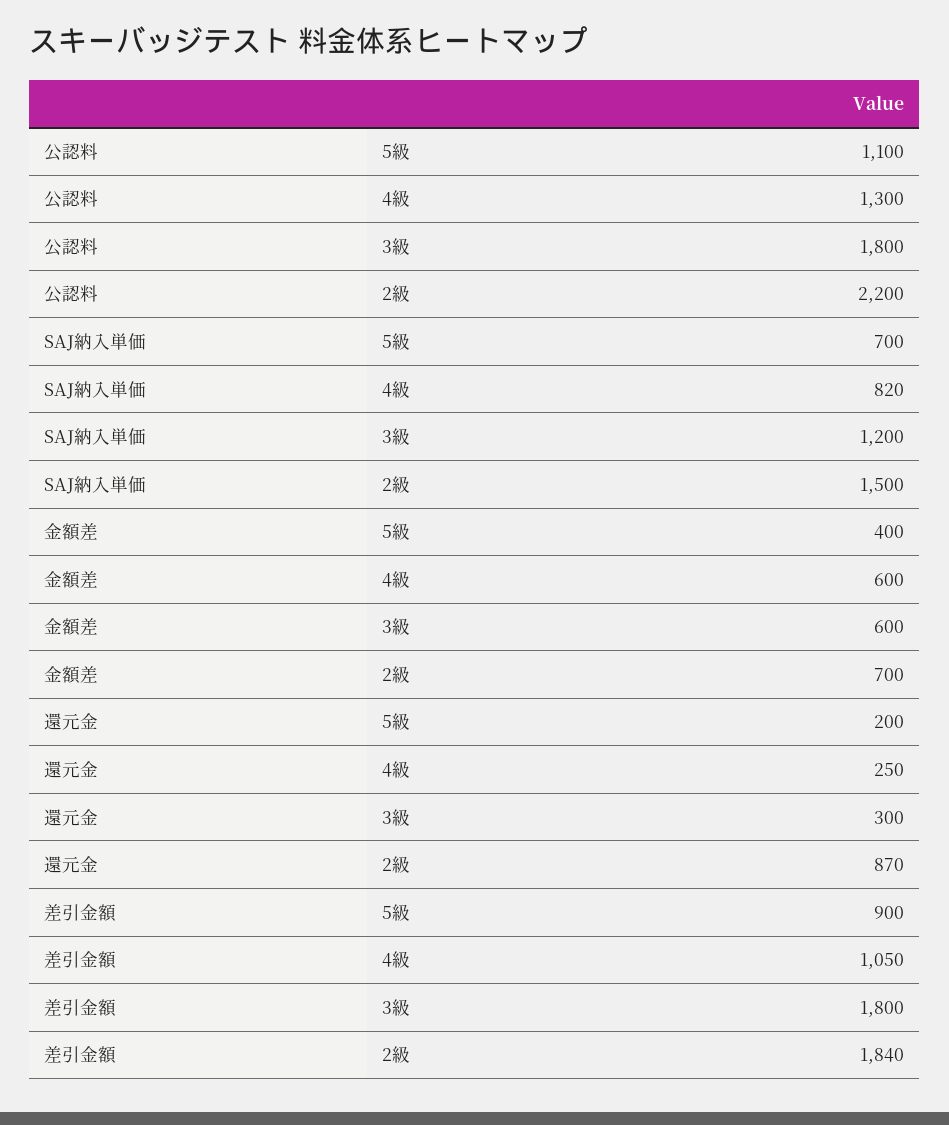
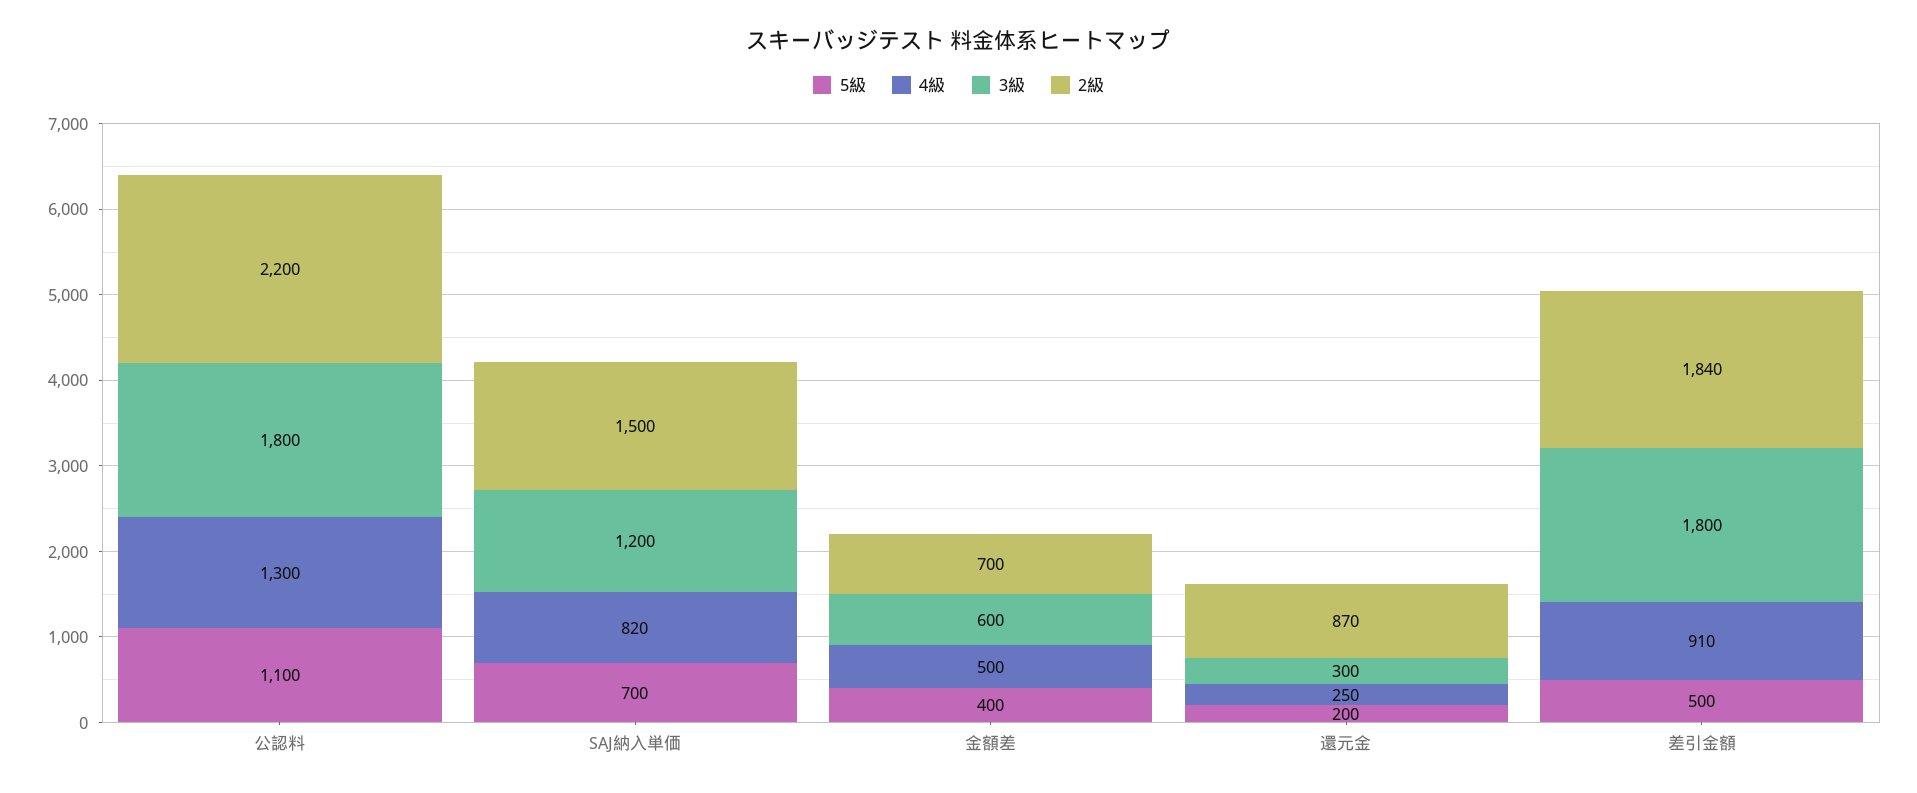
  {
    "5級": {
      "公認料": 1100,
      "SAJ納入単価": 700,
      "金額差": 400,
      "還元金": 200,
-     "差引金額": 900
+     "差引金額": 500
    },
    "4級": {
      "公認料": 1300,
      "SAJ納入単価": 820,
-     "金額差": 600,
+     "金額差": 500,
      "還元金": 250,
-     "差引金額": 1050
+     "差引金額": 910
    },
    "3級": {
      "公認料": 1800,
      "SAJ納入単価": 1200,
      "金額差": 600,
      "還元金": 300,
      "差引金額": 1800
    },
    "2級": {
      "公認料": 2200,
      "SAJ納入単価": 1500,
      "金額差": 700,
      "還元金": 870,
      "差引金額": 1840
    }
  }

